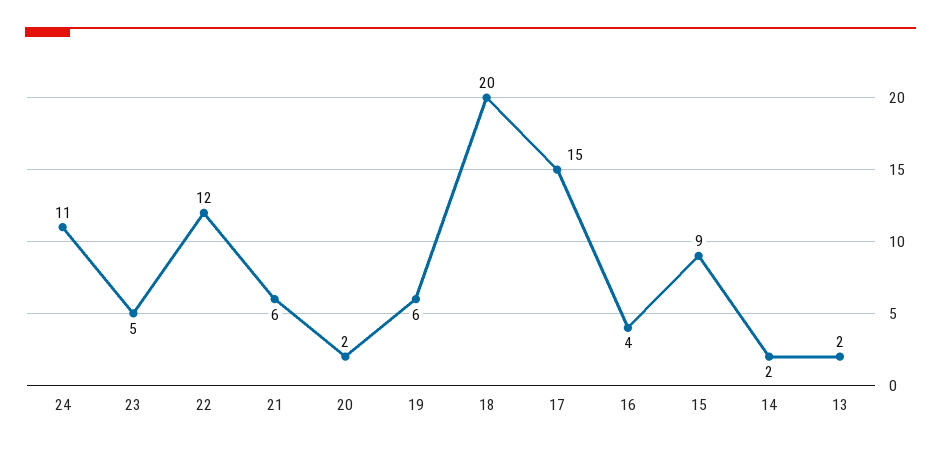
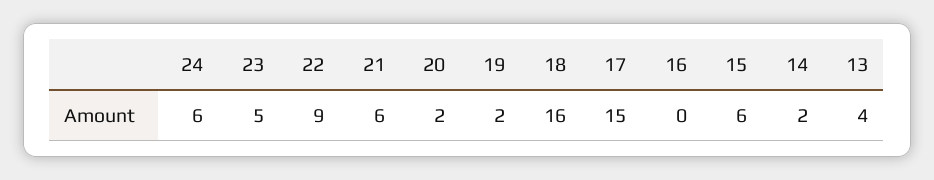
  {
-   "24": 11,
+   "24": 6,
    "23": 5,
-   "22": 12,
+   "22": 9,
    "21": 6,
    "20": 2,
-   "19": 6,
+   "19": 2,
-   "18": 20,
+   "18": 16,
    "17": 15,
-   "16": 4,
+   "16": 0,
-   "15": 9,
+   "15": 6,
    "14": 2,
-   "13": 2
+   "13": 4
  }

